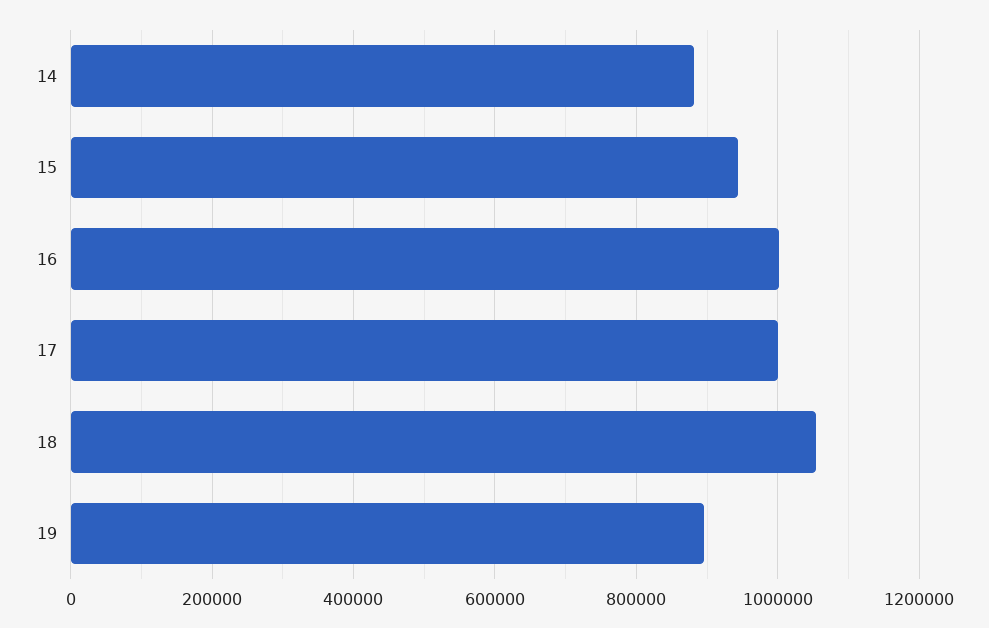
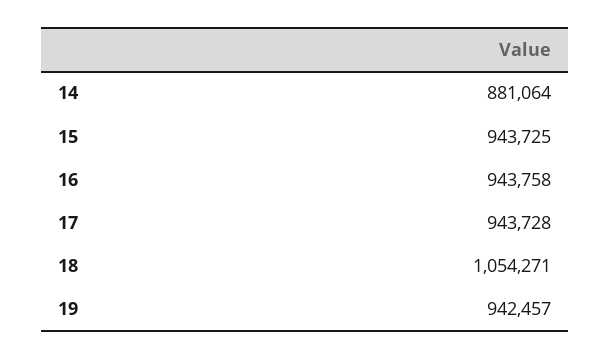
  {
    "14": 881064,
    "15": 943725,
-   "16": 1000000,
+   "16": 943758,
-   "17": 1000000,
+   "17": 943728,
    "18": 1054271,
-   "19": 900000
+   "19": 942457
  }

